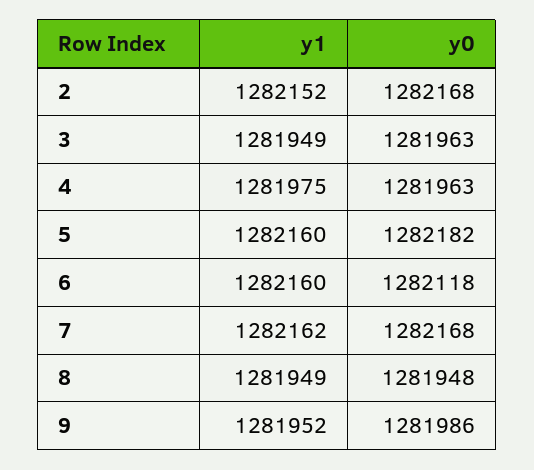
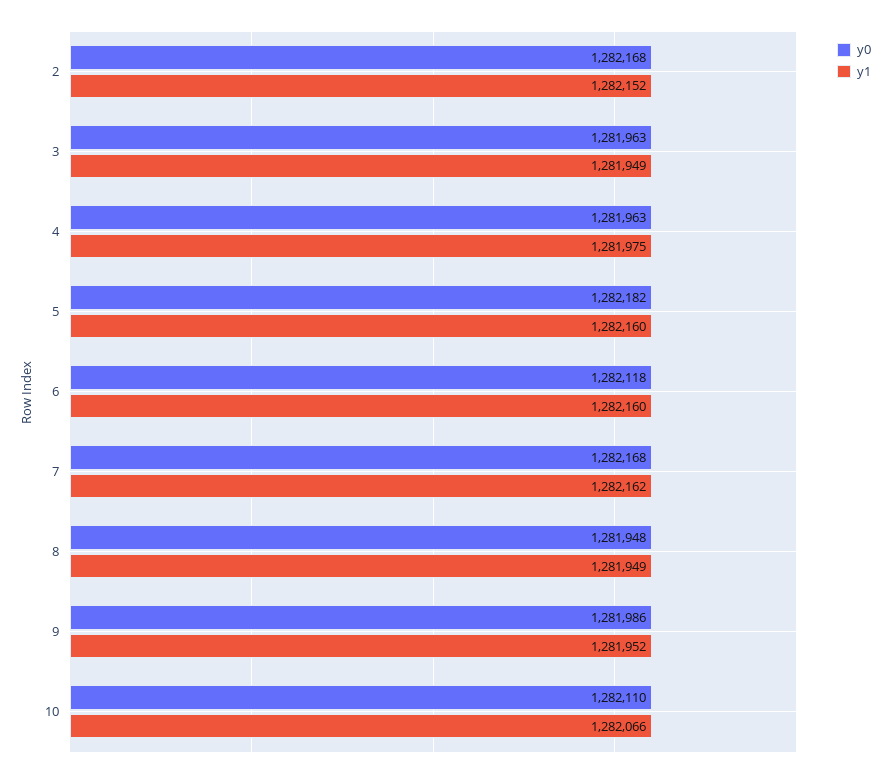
  {
    "y1": {
      "2": 1282152,
      "3": 1281949,
      "4": 1281975,
      "5": 1282160,
      "6": 1282160,
      "7": 1282162,
      "8": 1281949,
-     "9": 1281952
+     "9": 1281952,
+     "10": 1282066
    },
    "y0": {
      "2": 1282168,
      "3": 1281963,
      "4": 1281963,
      "5": 1282182,
      "6": 1282118,
      "7": 1282168,
      "8": 1281948,
-     "9": 1281986
+     "9": 1281986,
+     "10": 1282110
    }
  }

